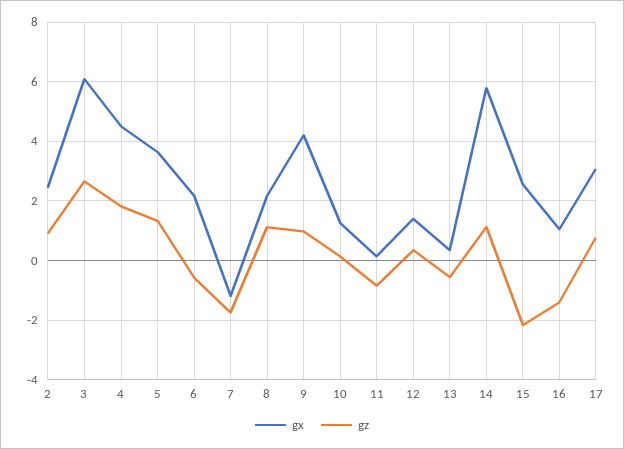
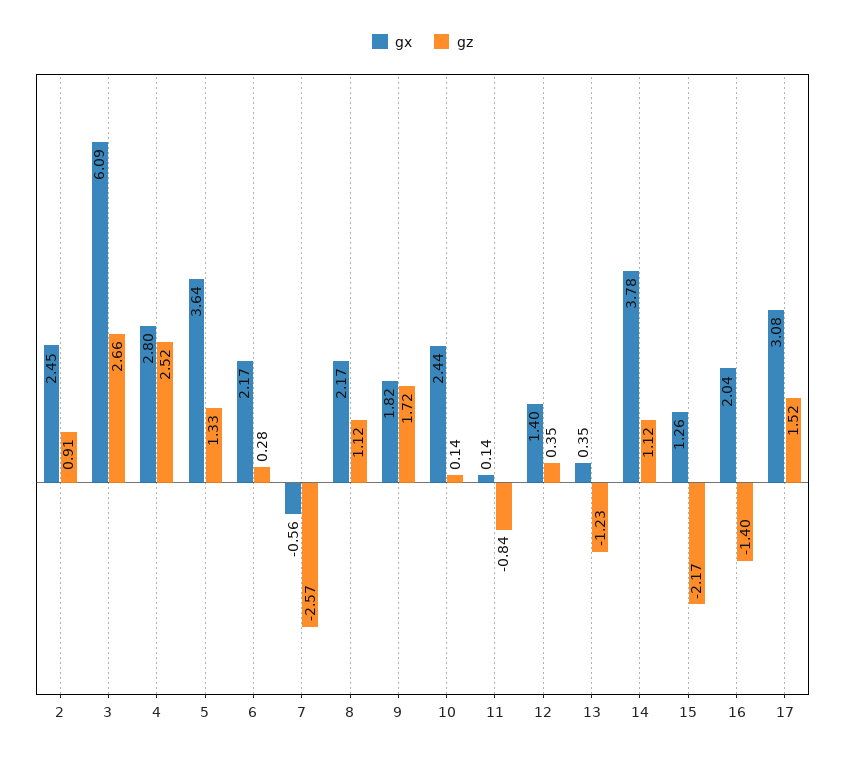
  {
    "gx": {
      "2": 2.45,
      "3": 6.09,
-     "4": 4.5,
+     "4": 2.8,
      "5": 3.64,
      "6": 2.17,
-     "7": -1.25,
+     "7": -0.56,
      "8": 2.17,
-     "9": 4.25,
+     "9": 1.82,
-     "10": 1.25,
+     "10": 2.44,
      "11": 0.14,
      "12": 1.4,
      "13": 0.35,
-     "14": 5.75,
+     "14": 3.78,
-     "15": 2.5,
+     "15": 1.26,
-     "16": 1,
+     "16": 2.04,
      "17": 3.08
    },
    "gz": {
      "2": 0.91,
      "3": 2.66,
-     "4": 1.75,
+     "4": 2.52,
      "5": 1.33,
-     "6": -0.5,
+     "6": 0.28,
-     "7": -1.75,
+     "7": -2.57,
      "8": 1.12,
-     "9": 1,
+     "9": 1.72,
      "10": 0.14,
      "11": -0.84,
      "12": 0.35,
-     "13": -0.5,
+     "13": -1.23,
      "14": 1.12,
      "15": -2.17,
      "16": -1.4,
-     "17": 0.75
+     "17": 1.52
    }
  }

